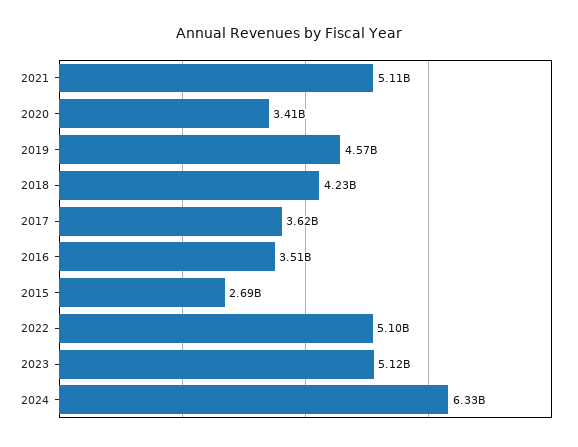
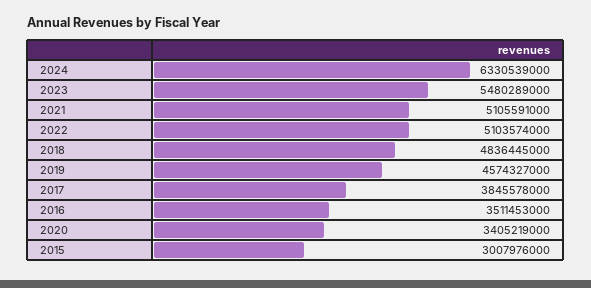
  {
    "2021": 5105591000,
    "2020": 3405219000,
    "2019": 4574327000,
-   "2018": 4230000000,
+   "2018": 4836445000,
-   "2017": 3620000000,
+   "2017": 3845578000,
    "2016": 3511453000,
-   "2015": 2690000000,
+   "2015": 3007976000,
    "2022": 5103574000,
-   "2023": 5120000000,
+   "2023": 5480289000,
    "2024": 6330539000
  }

